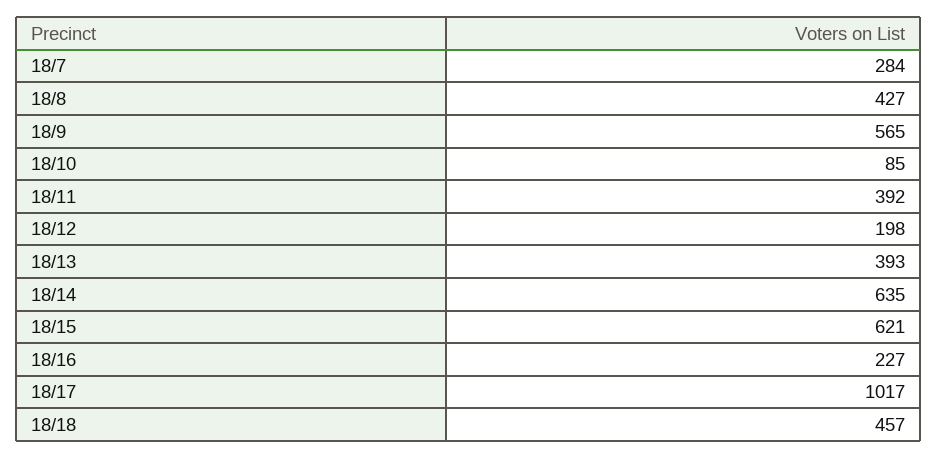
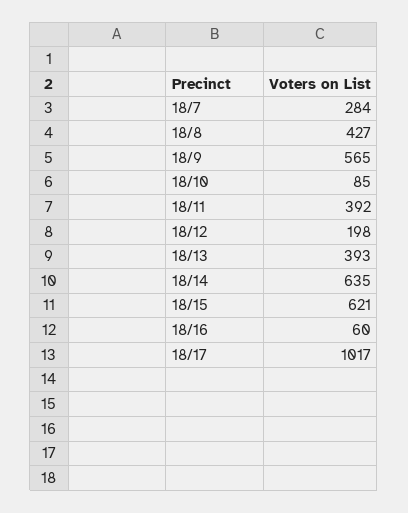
  {
    "18/7": 284,
    "18/8": 427,
    "18/9": 565,
    "18/10": 85,
    "18/11": 392,
    "18/12": 198,
    "18/13": 393,
    "18/14": 635,
    "18/15": 621,
-   "18/16": 227,
+   "18/16": 60,
-   "18/17": 1017,
+   "18/17": 1017
-   "18/18": 457
  }

